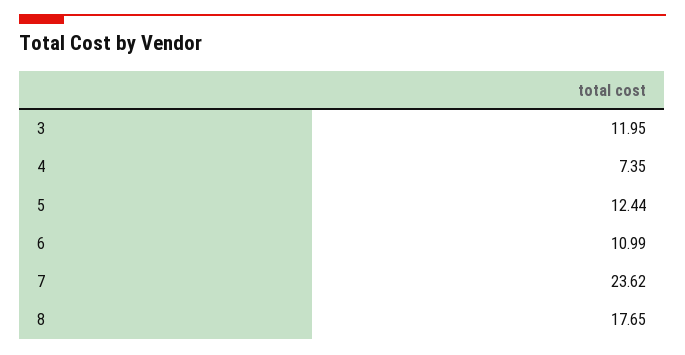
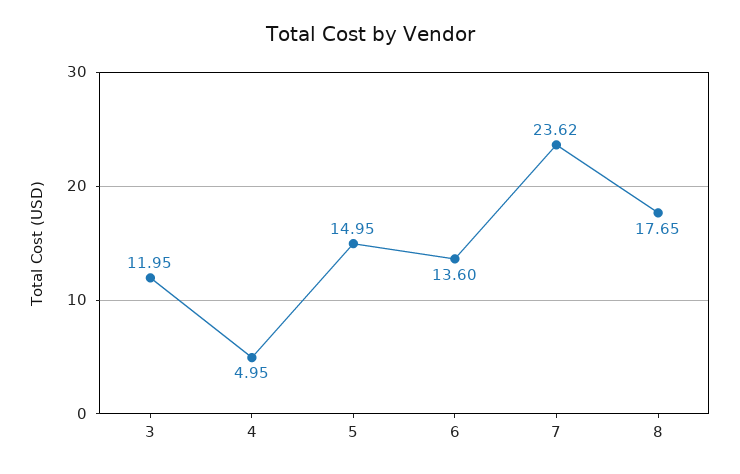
  {
    "3": 11.95,
-   "4": 7.35,
+   "4": 4.95,
-   "5": 12.44,
+   "5": 14.95,
-   "6": 10.99,
+   "6": 13.6,
    "7": 23.62,
    "8": 17.65
  }

